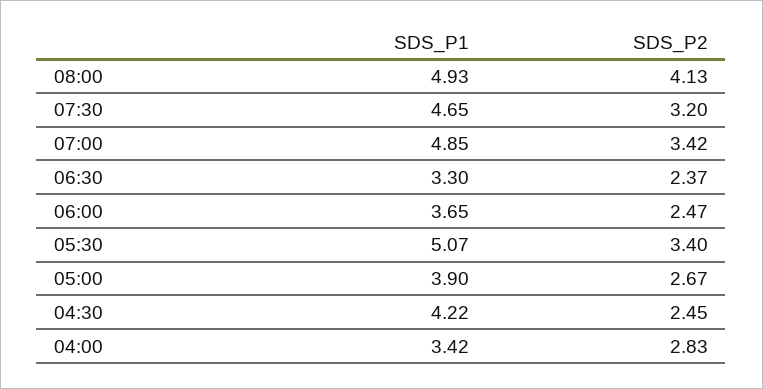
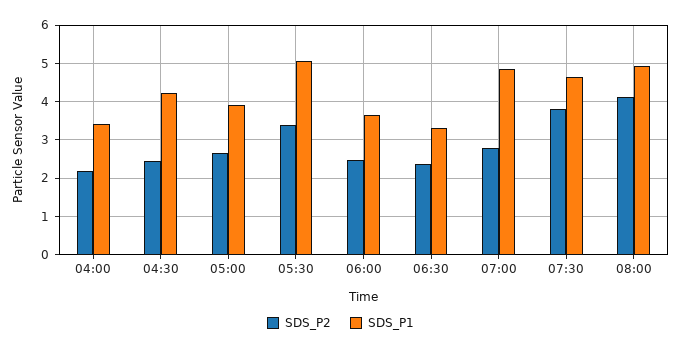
  {
    "SDS_P1": {
      "08:00": 4.93,
      "07:30": 4.65,
      "07:00": 4.85,
      "06:30": 3.3,
      "06:00": 3.65,
      "05:30": 5.07,
      "05:00": 3.9,
      "04:30": 4.22,
      "04:00": 3.42
    },
    "SDS_P2": {
      "08:00": 4.13,
-     "07:30": 3.2,
+     "07:30": 3.8,
-     "07:00": 3.42,
+     "07:00": 2.8,
      "06:30": 2.37,
      "06:00": 2.47,
      "05:30": 3.4,
      "05:00": 2.67,
      "04:30": 2.45,
-     "04:00": 2.83
+     "04:00": 2.2
    }
  }

